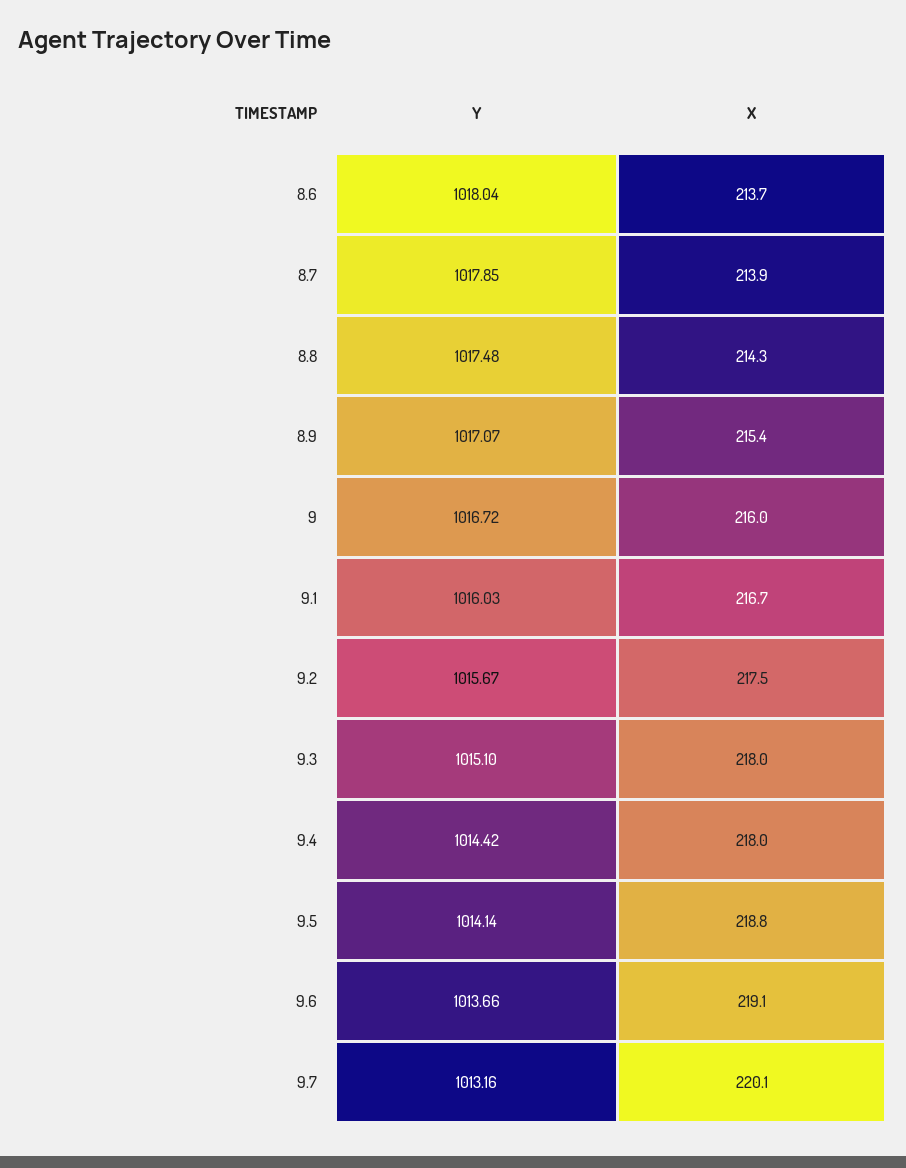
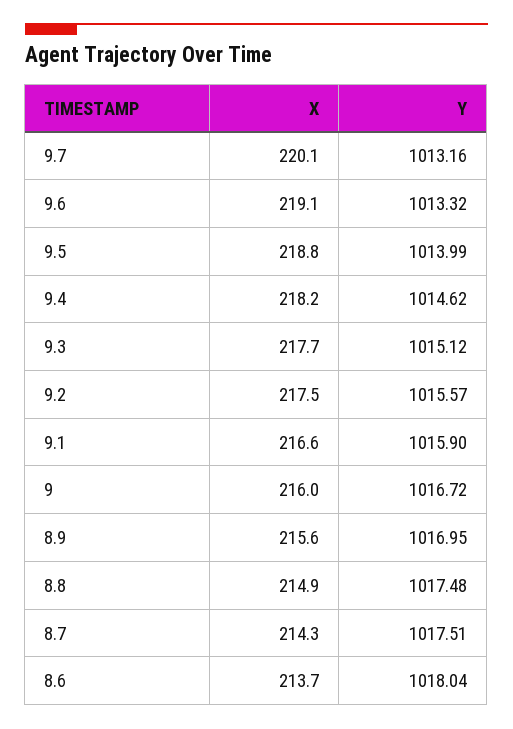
  {
    "Y": {
      "8.6": 1018.04,
-     "8.7": 1017.85,
+     "8.7": 1017.51,
      "8.8": 1017.48,
-     "8.9": 1017.07,
+     "8.9": 1016.95,
      "9": 1016.72,
-     "9.1": 1016.03,
+     "9.1": 1015.9,
-     "9.2": 1015.67,
+     "9.2": 1015.57,
-     "9.3": 1015.1,
+     "9.3": 1015.12,
-     "9.4": 1014.42,
+     "9.4": 1014.62,
-     "9.5": 1014.14,
+     "9.5": 1013.99,
-     "9.6": 1013.66,
+     "9.6": 1013.32,
      "9.7": 1013.16
    },
    "X": {
      "8.6": 213.7,
-     "8.7": 213.9,
+     "8.7": 214.3,
-     "8.8": 214.3,
+     "8.8": 214.9,
-     "8.9": 215.4,
+     "8.9": 215.6,
      "9": 216,
-     "9.1": 216.7,
+     "9.1": 216.6,
      "9.2": 217.5,
-     "9.3": 218,
+     "9.3": 217.7,
-     "9.4": 218,
+     "9.4": 218.2,
      "9.5": 218.8,
      "9.6": 219.1,
      "9.7": 220.1
    }
  }

